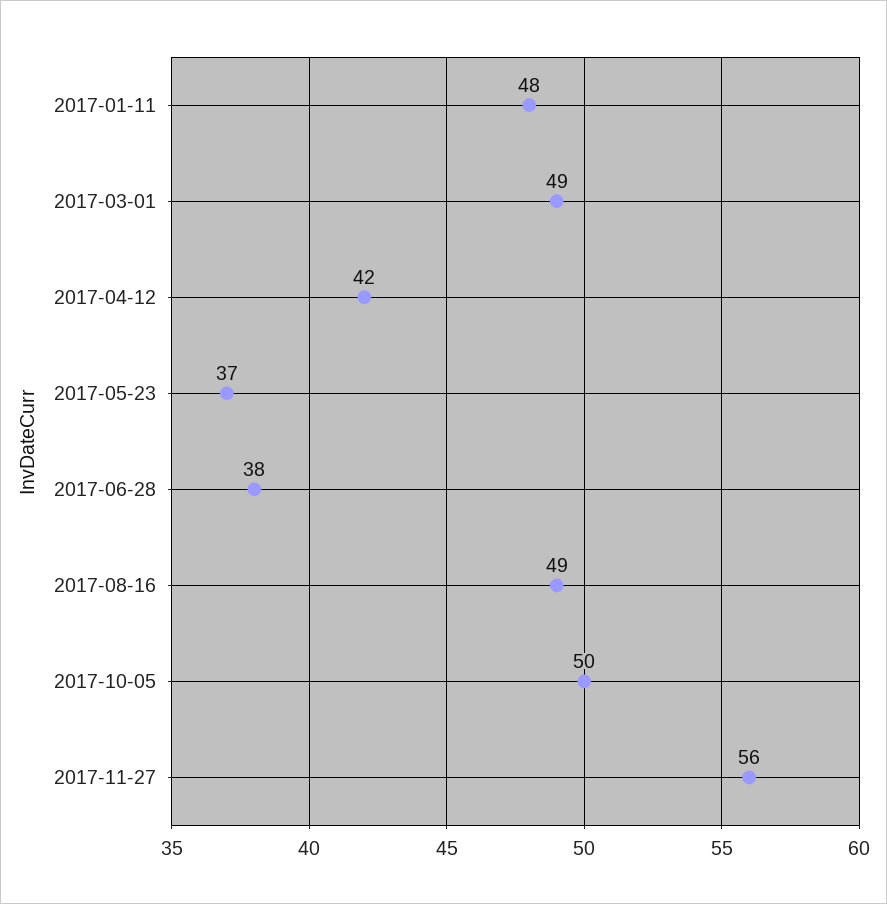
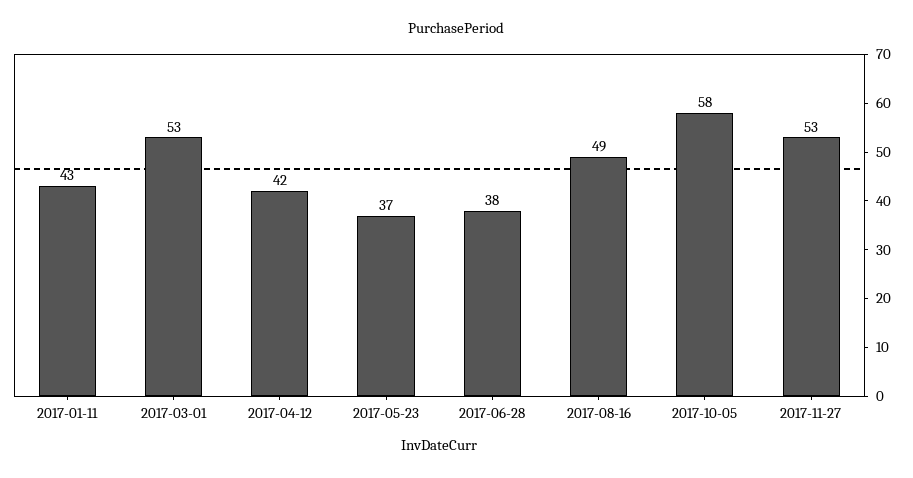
  {
-   "2017-01-11": 48,
+   "2017-01-11": 43,
-   "2017-03-01": 49,
+   "2017-03-01": 53,
    "2017-04-12": 42,
    "2017-05-23": 37,
    "2017-06-28": 38,
    "2017-08-16": 49,
-   "2017-10-05": 50,
+   "2017-10-05": 58,
-   "2017-11-27": 56
+   "2017-11-27": 53
  }

